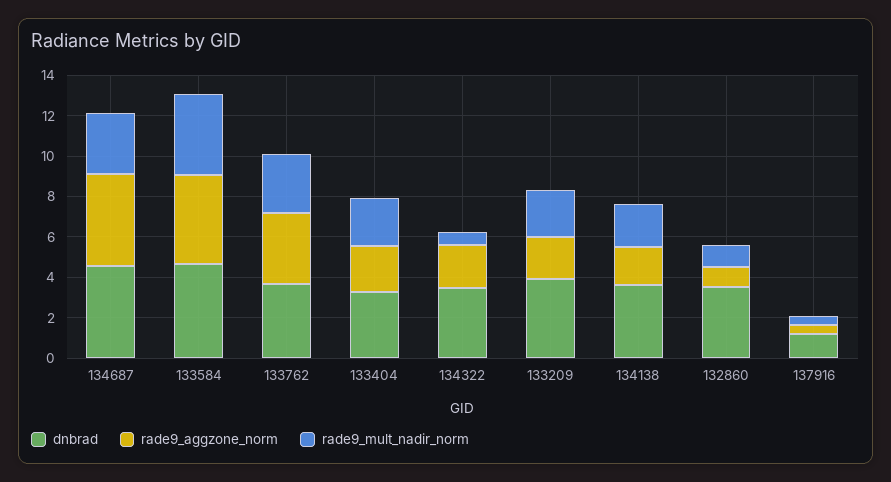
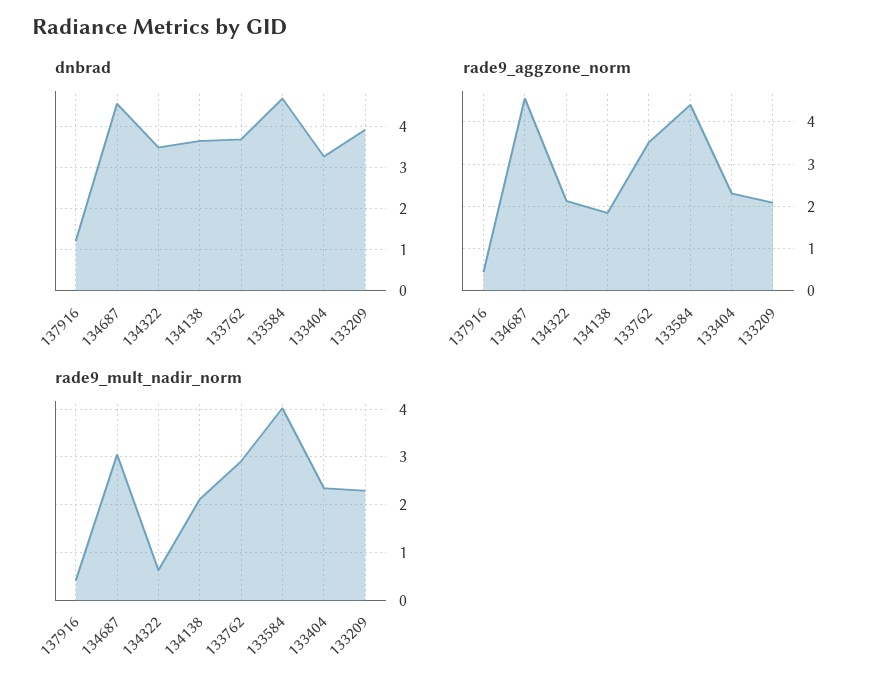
  {
    "dnbrad": {
      "134687": 4.6,
      "133584": 4.6,
      "133762": 3.6,
      "133404": 3.2,
      "134322": 3.4,
      "133209": 4,
      "134138": 3.6,
-     "132860": 3.5,
      "137916": 1.2
    },
    "rade9_aggzone_norm": {
      "134687": 4.6,
      "133584": 4.4,
      "133762": 3.6,
      "133404": 2.4,
      "134322": 2.2,
      "133209": 2,
      "134138": 1.8,
-     "132860": 1,
      "137916": 0.4
    },
    "rade9_mult_nadir_norm": {
      "134687": 3,
      "133584": 4,
      "133762": 3,
      "133404": 2.4,
      "134322": 0.6,
      "133209": 2.2,
      "134138": 2.2,
-     "132860": 1,
      "137916": 0.4
    }
  }

